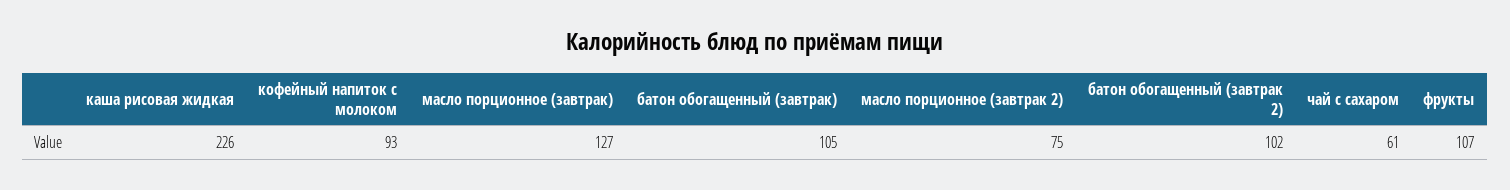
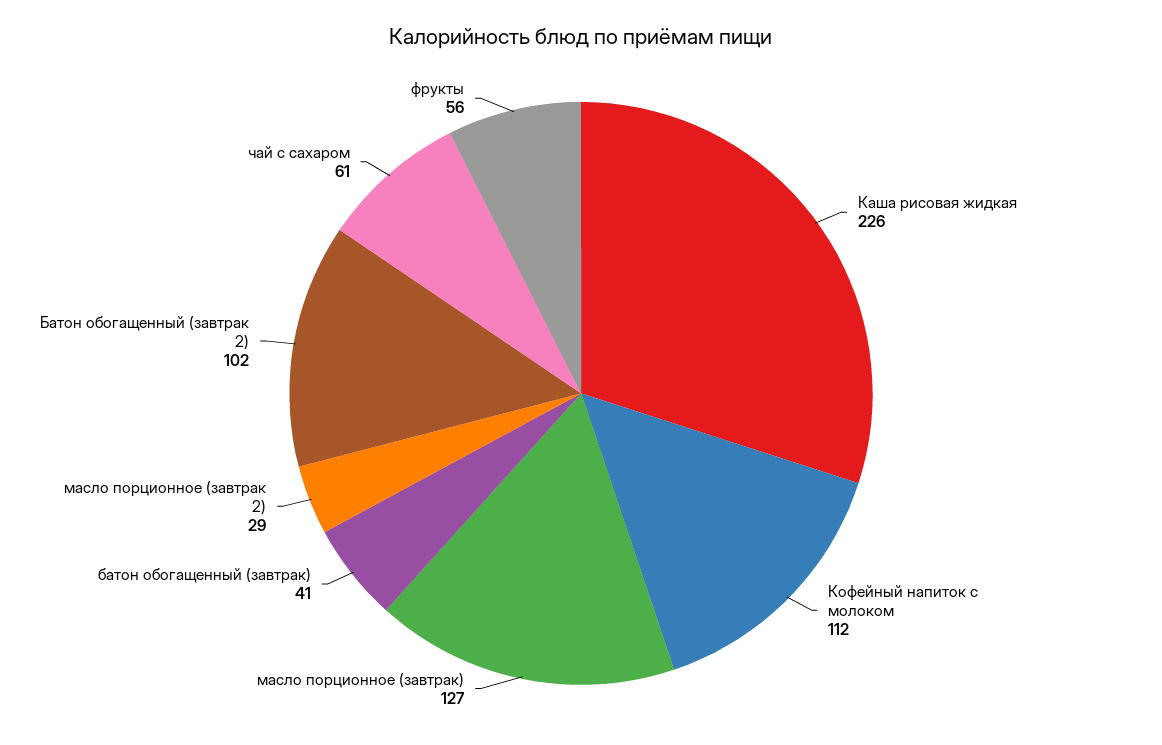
  {
    "каша рисовая жидкая": 226,
-   "кофейный напиток с молоком": 93,
+   "кофейный напиток с молоком": 112,
    "масло порционное (завтрак)": 127,
-   "батон обогащенный (завтрак)": 105,
+   "батон обогащенный (завтрак)": 41,
-   "масло порционное (завтрак 2)": 75,
+   "масло порционное (завтрак 2)": 29,
    "батон обогащенный (завтрак 2)": 102,
    "чай с сахаром": 61,
-   "фрукты": 107
+   "фрукты": 56
  }

